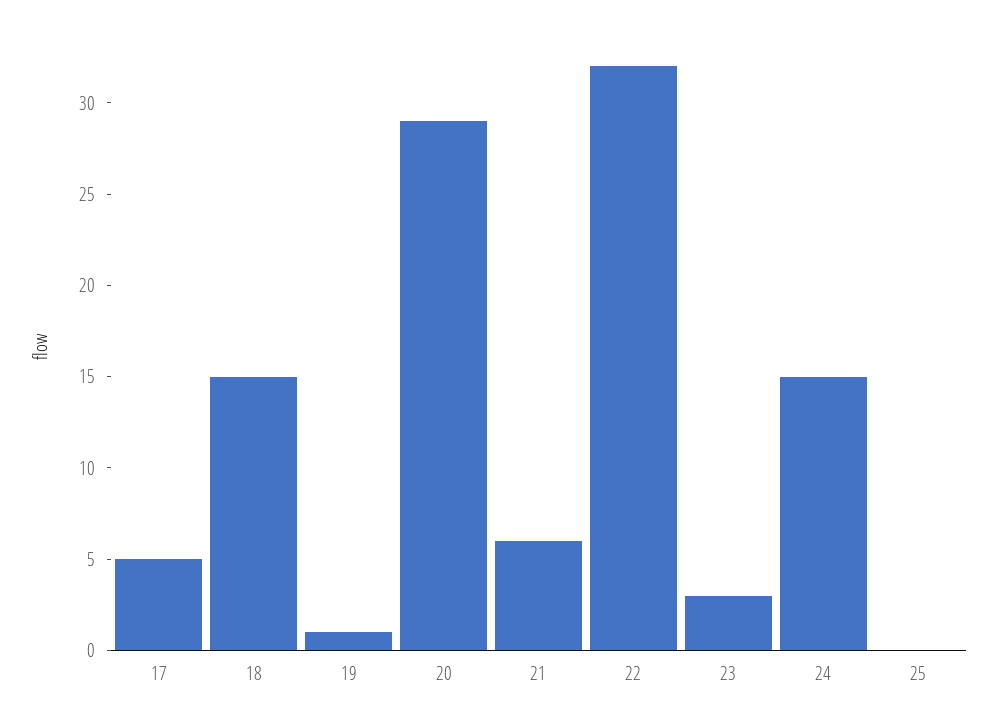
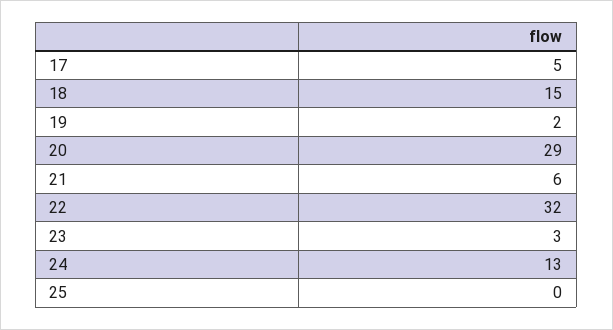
  {
    "17": 5,
    "18": 15,
-   "19": 1,
+   "19": 2,
    "20": 29,
    "21": 6,
    "22": 32,
    "23": 3,
-   "24": 15,
+   "24": 13,
    "25": 0
  }

